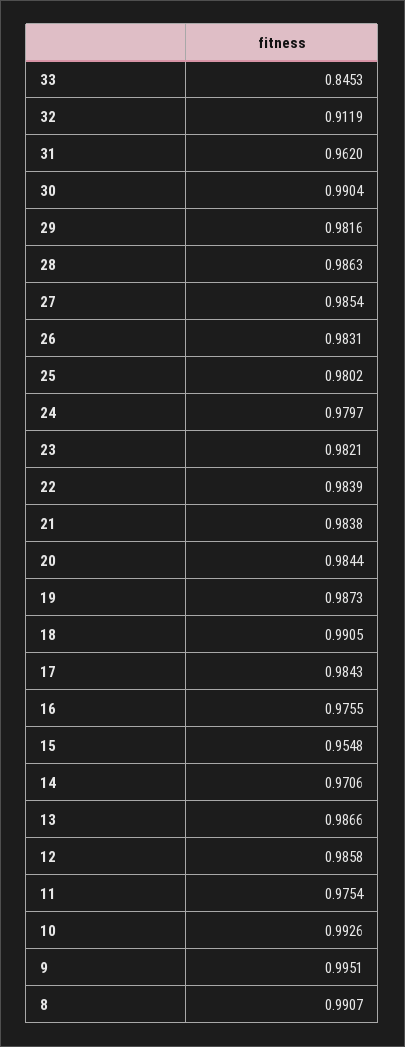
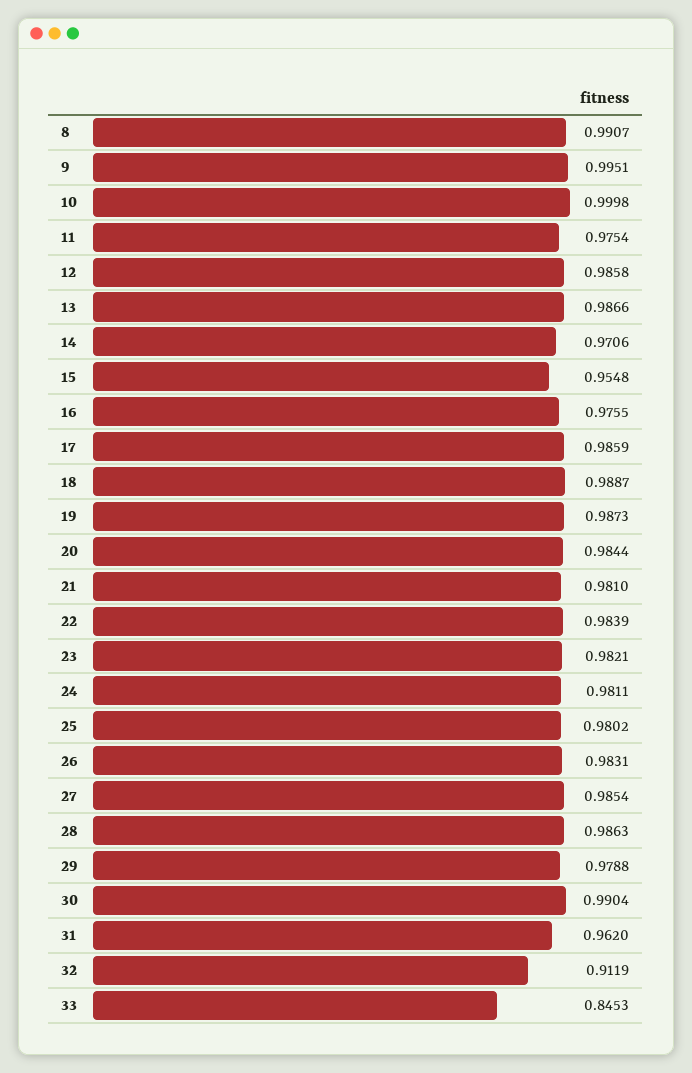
  {
    "33": 0.8453,
    "32": 0.9119,
    "31": 0.962,
    "30": 0.9904,
-   "29": 0.9816,
+   "29": 0.9788,
    "28": 0.9863,
    "27": 0.9854,
    "26": 0.9831,
    "25": 0.9802,
-   "24": 0.9797,
+   "24": 0.9811,
    "23": 0.9821,
    "22": 0.9839,
-   "21": 0.9838,
+   "21": 0.981,
    "20": 0.9844,
    "19": 0.9873,
-   "18": 0.9905,
+   "18": 0.9887,
-   "17": 0.9843,
+   "17": 0.9859,
    "16": 0.9755,
    "15": 0.9548,
    "14": 0.9706,
    "13": 0.9866,
    "12": 0.9858,
    "11": 0.9754,
-   "10": 0.9926,
+   "10": 0.9998,
    "9": 0.9951,
    "8": 0.9907
  }

